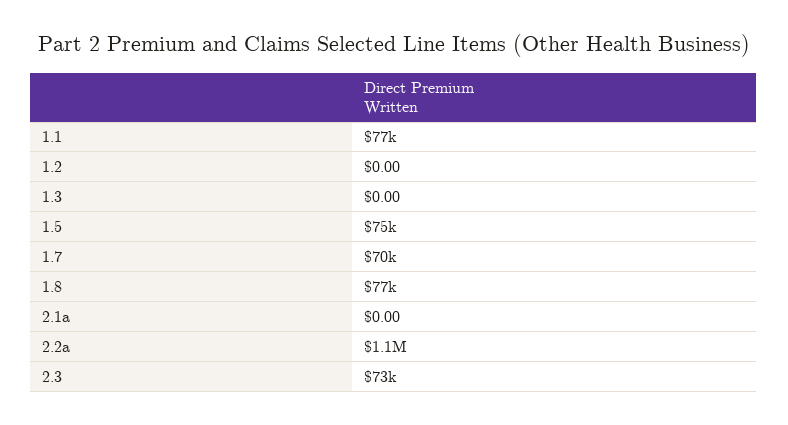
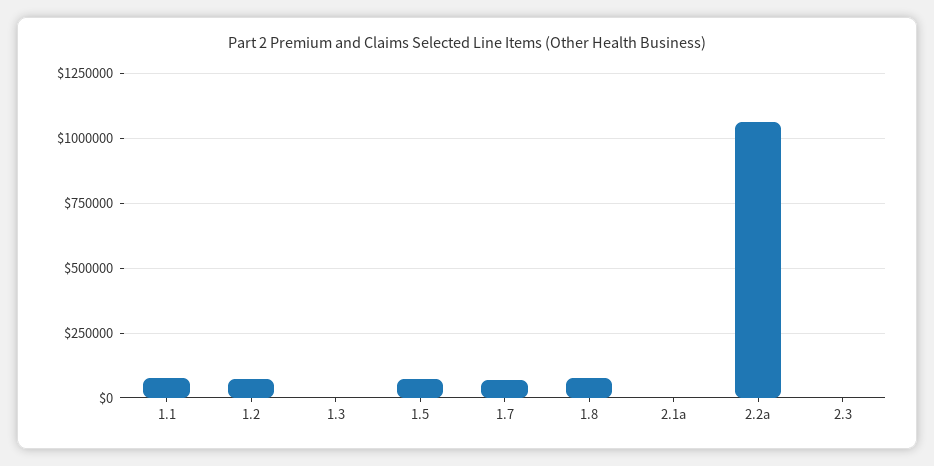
  {
    "1.1": 77000,
-   "1.2": 0,
+   "1.2": 75000,
    "1.3": 0,
    "1.5": 75000,
    "1.7": 70000,
    "1.8": 77000,
    "2.1a": 0,
    "2.2a": 1100000,
-   "2.3": 73000
+   "2.3": 0
  }

